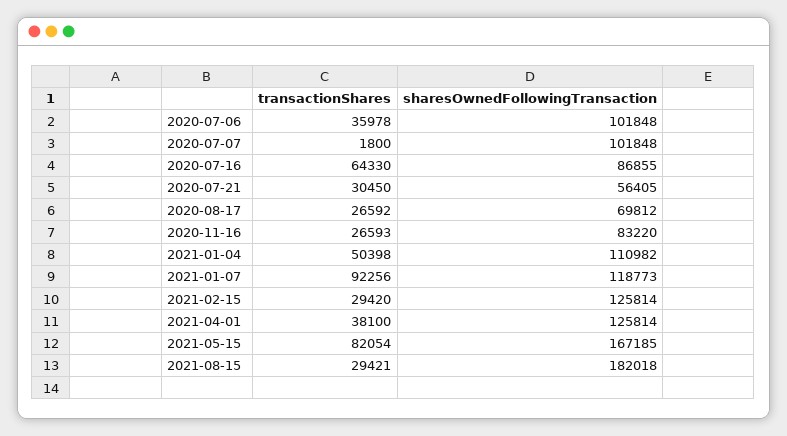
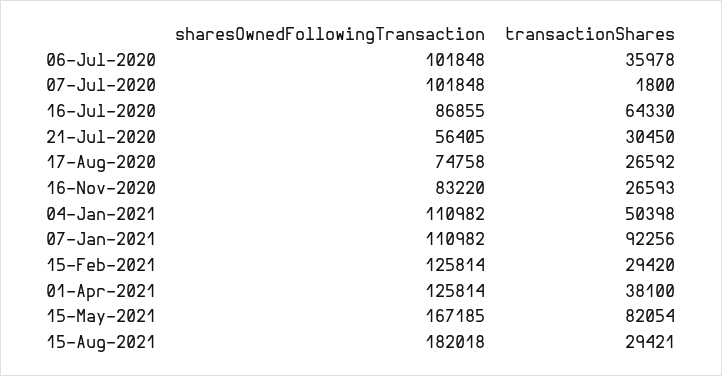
  {
    "transactionShares": {
      "2020-07-06": 35978,
      "2020-07-07": 1800,
      "2020-07-16": 64330,
      "2020-07-21": 30450,
      "2020-08-17": 26592,
      "2020-11-16": 26593,
      "2021-01-04": 50398,
      "2021-01-07": 92256,
      "2021-02-15": 29420,
      "2021-04-01": 38100,
      "2021-05-15": 82054,
      "2021-08-15": 29421
    },
    "sharesOwnedFollowingTransaction": {
      "2020-07-06": 101848,
      "2020-07-07": 101848,
      "2020-07-16": 86855,
      "2020-07-21": 56405,
-     "2020-08-17": 69812,
+     "2020-08-17": 74758,
      "2020-11-16": 83220,
      "2021-01-04": 110982,
-     "2021-01-07": 118773,
+     "2021-01-07": 110982,
      "2021-02-15": 125814,
      "2021-04-01": 125814,
      "2021-05-15": 167185,
      "2021-08-15": 182018
    }
  }

